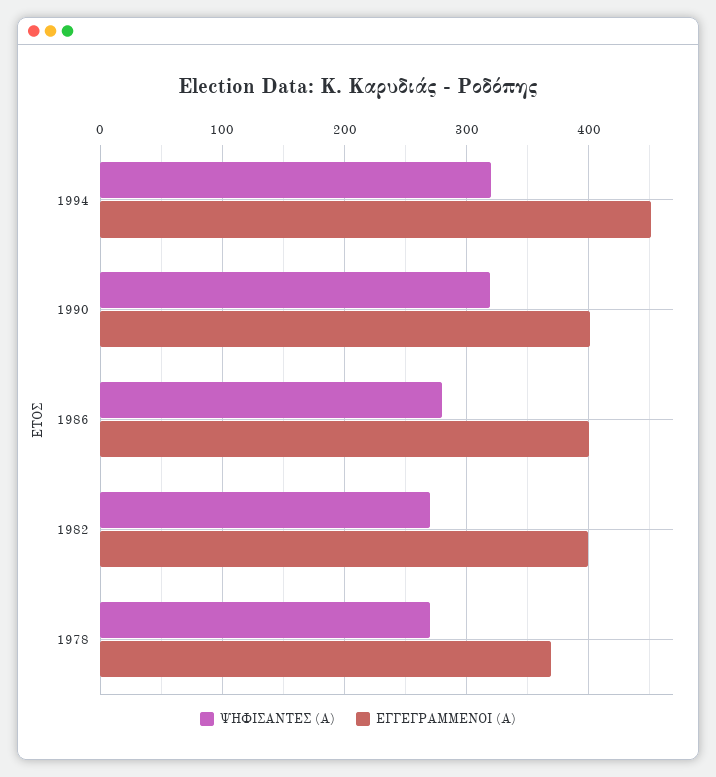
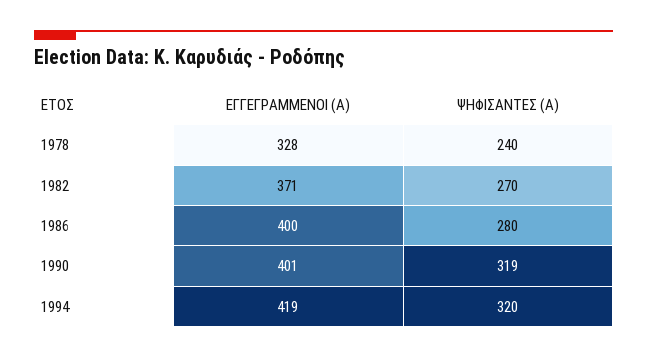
  {
    "ΨΗΦΙΣΑΝΤΕΣ (Α)": {
      "1994": 320,
      "1990": 319,
      "1986": 280,
      "1982": 270,
-     "1978": 270
+     "1978": 240
    },
    "ΕΓΓΕΓΡΑΜΜΕΝΟΙ (Α)": {
-     "1994": 450,
+     "1994": 419,
      "1990": 401,
      "1986": 400,
-     "1982": 400,
+     "1982": 371,
-     "1978": 370
+     "1978": 328
    }
  }

